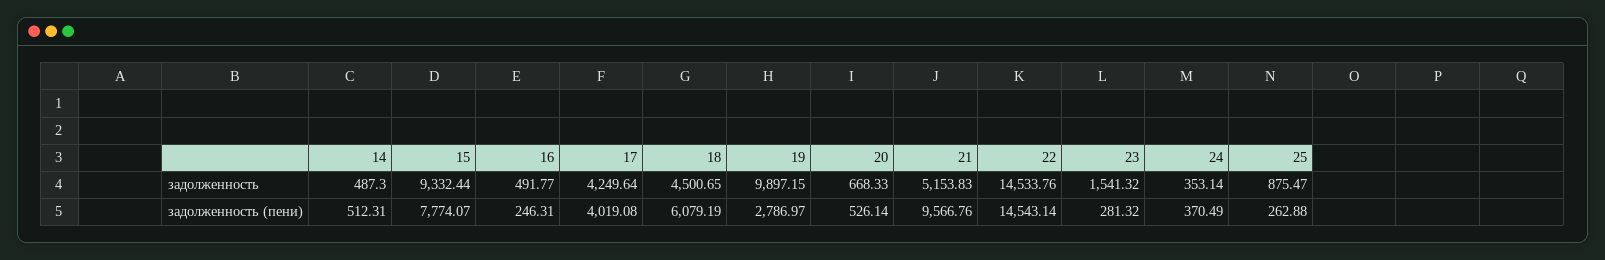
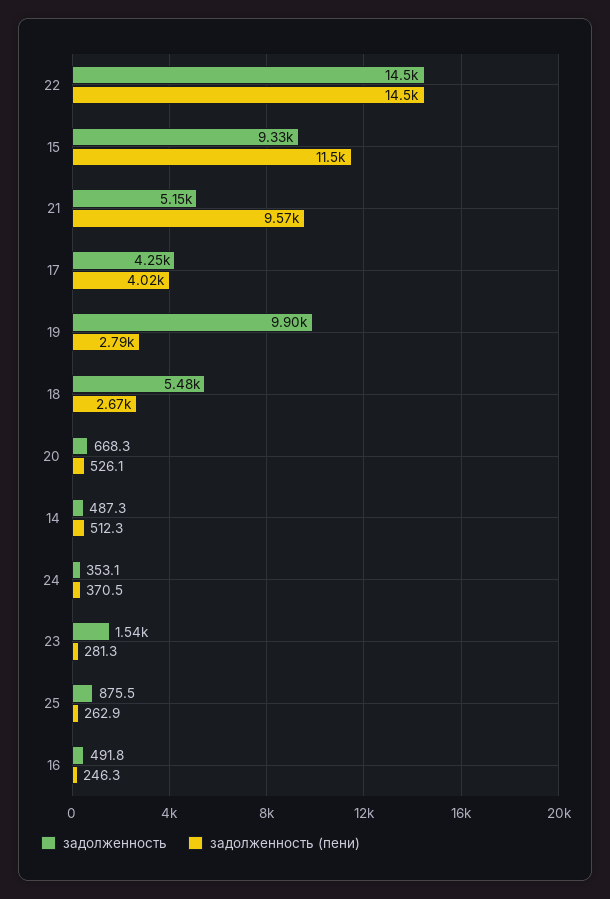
  {
    "задолженность": {
      "14": 487.3,
      "15": 9332.44,
      "16": 491.77,
      "17": 4249.64,
-     "18": 4500.65,
+     "18": 5480,
      "19": 9897.15,
      "20": 668.33,
      "21": 5153.83,
      "22": 14533.76,
      "23": 1541.32,
      "24": 353.14,
      "25": 875.47
    },
    "задолженность (пени)": {
      "14": 512.31,
-     "15": 7774.07,
+     "15": 11500,
      "16": 246.31,
      "17": 4019.08,
-     "18": 6079.19,
+     "18": 2670,
      "19": 2786.97,
      "20": 526.14,
      "21": 9566.76,
      "22": 14543.14,
      "23": 281.32,
      "24": 370.49,
      "25": 262.88
    }
  }

